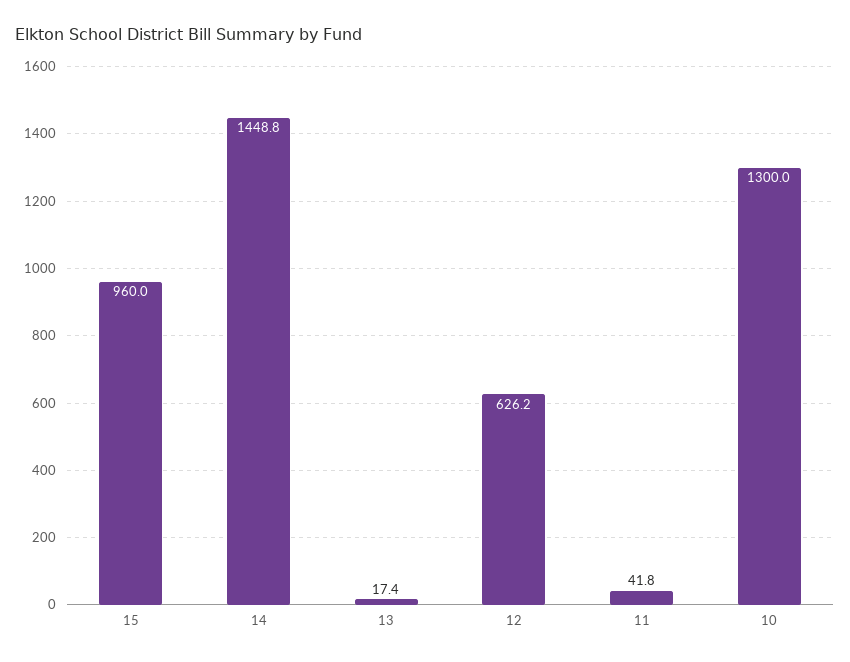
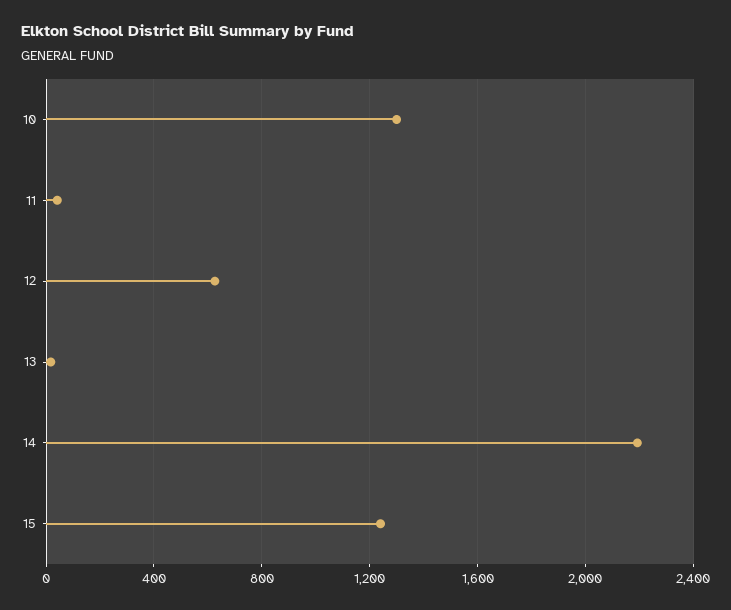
  {
-   "15": 960,
+   "15": 1250,
-   "14": 1448.8,
+   "14": 2200,
    "13": 17.4,
    "12": 626.2,
    "11": 41.8,
    "10": 1300
  }

